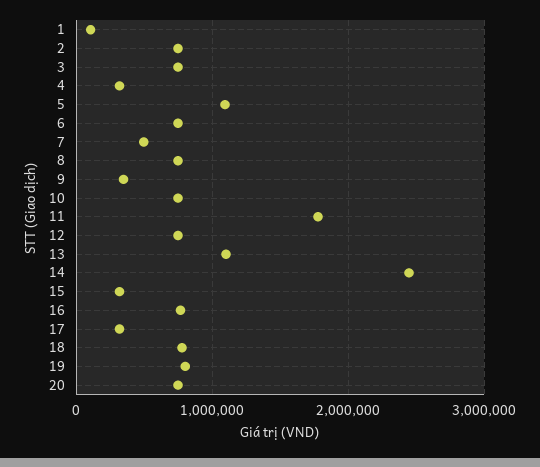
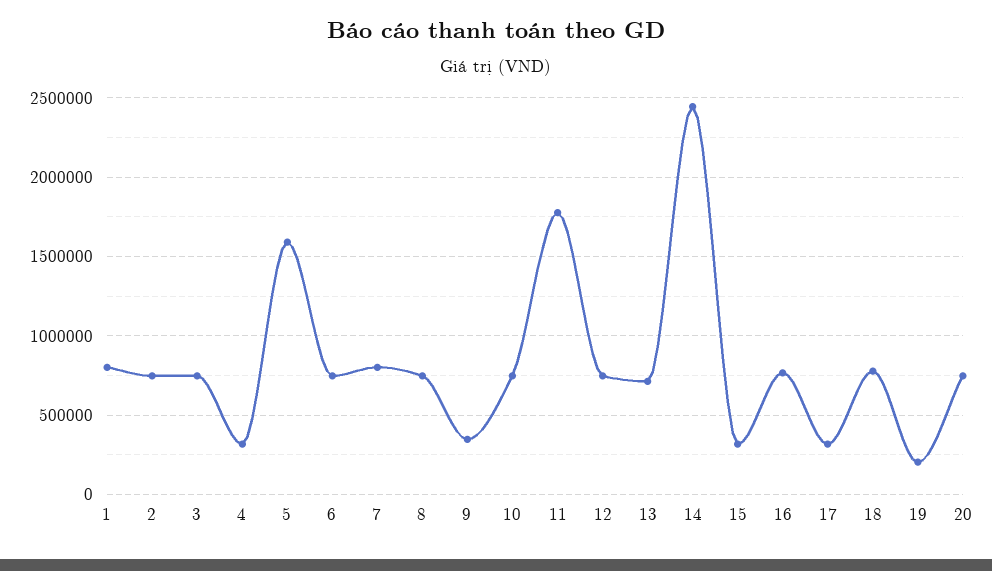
  {
-   "1": 100000,
+   "1": 800000,
    "2": 750000,
    "3": 750000,
    "4": 300000,
-   "5": 1100000,
+   "5": 1600000,
    "6": 750000,
-   "7": 500000,
+   "7": 800000,
    "8": 750000,
    "9": 350000,
    "10": 750000,
    "11": 1800000,
    "12": 750000,
-   "13": 1100000,
+   "13": 700000,
    "14": 2450000,
    "15": 300000,
    "16": 750000,
    "17": 300000,
    "18": 800000,
-   "19": 800000,
+   "19": 200000,
    "20": 750000
  }

